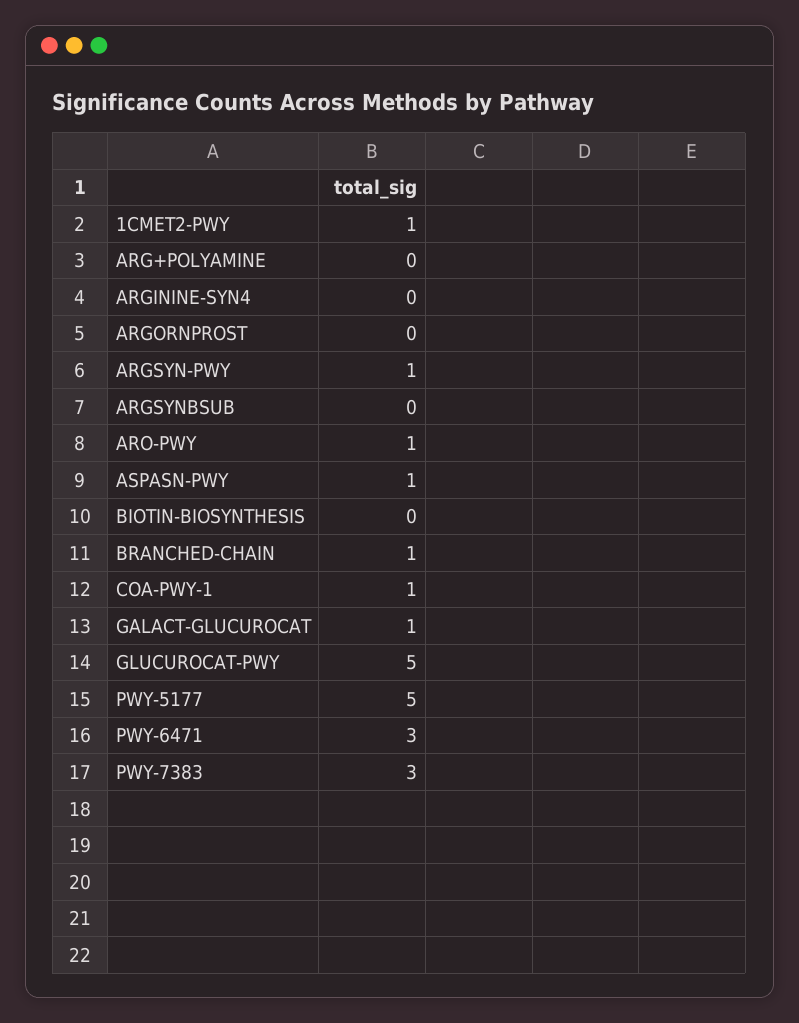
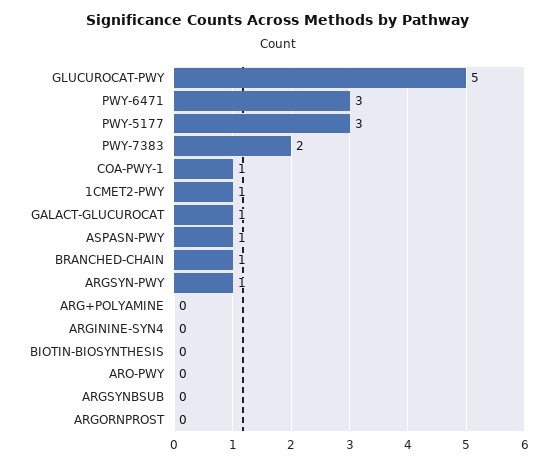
  {
    "1CMET2-PWY": 1,
    "ARG+POLYAMINE": 0,
    "ARGININE-SYN4": 0,
    "ARGORNPROST": 0,
    "ARGSYN-PWY": 1,
    "ARGSYNBSUB": 0,
-   "ARO-PWY": 1,
+   "ARO-PWY": 0,
    "ASPASN-PWY": 1,
    "BIOTIN-BIOSYNTHESIS": 0,
    "BRANCHED-CHAIN": 1,
    "COA-PWY-1": 1,
    "GALACT-GLUCUROCAT": 1,
    "GLUCUROCAT-PWY": 5,
-   "PWY-5177": 5,
+   "PWY-5177": 3,
    "PWY-6471": 3,
-   "PWY-7383": 3
+   "PWY-7383": 2
  }

